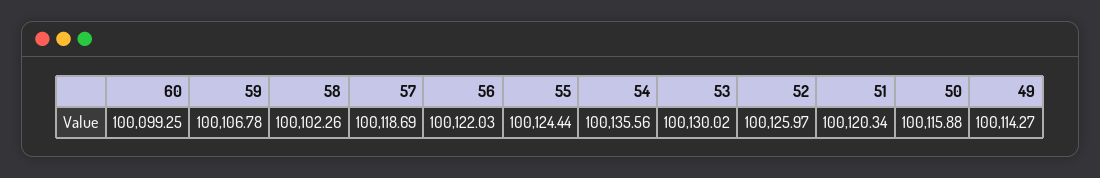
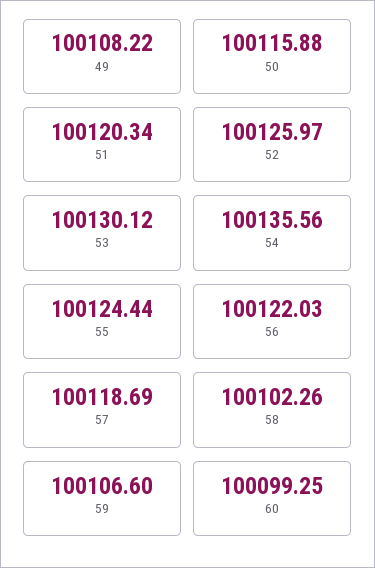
  {
    "60": 100099.25,
-   "59": 100106.78,
+   "59": 100106.6,
    "58": 100102.26,
    "57": 100118.69,
    "56": 100122.03,
    "55": 100124.44,
    "54": 100135.56,
-   "53": 100130.02,
+   "53": 100130.12,
    "52": 100125.97,
    "51": 100120.34,
    "50": 100115.88,
-   "49": 100114.27
+   "49": 100108.22
  }

